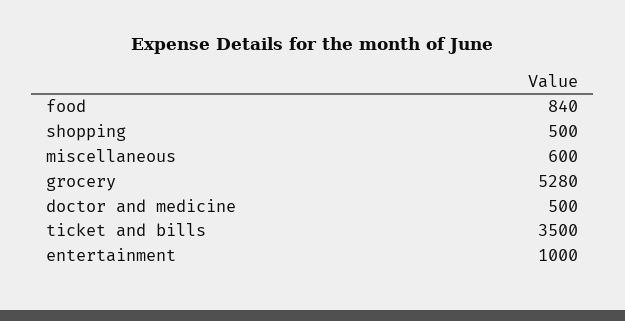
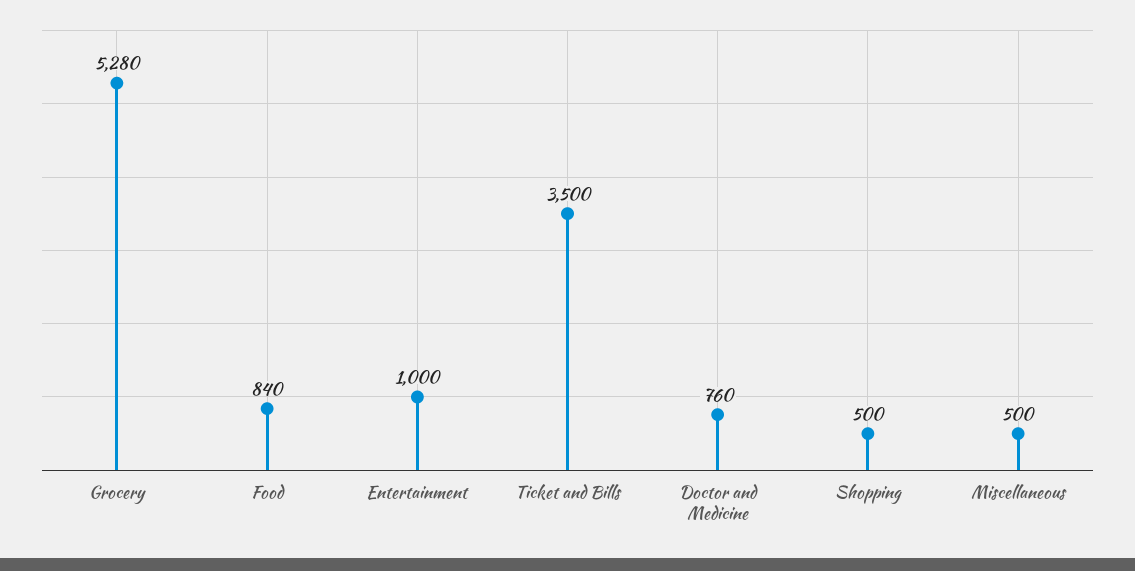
  {
    "food": 840,
    "shopping": 500,
-   "miscellaneous": 600,
+   "miscellaneous": 500,
    "grocery": 5280,
-   "doctor and medicine": 500,
+   "doctor and medicine": 760,
    "ticket and bills": 3500,
    "entertainment": 1000
  }

